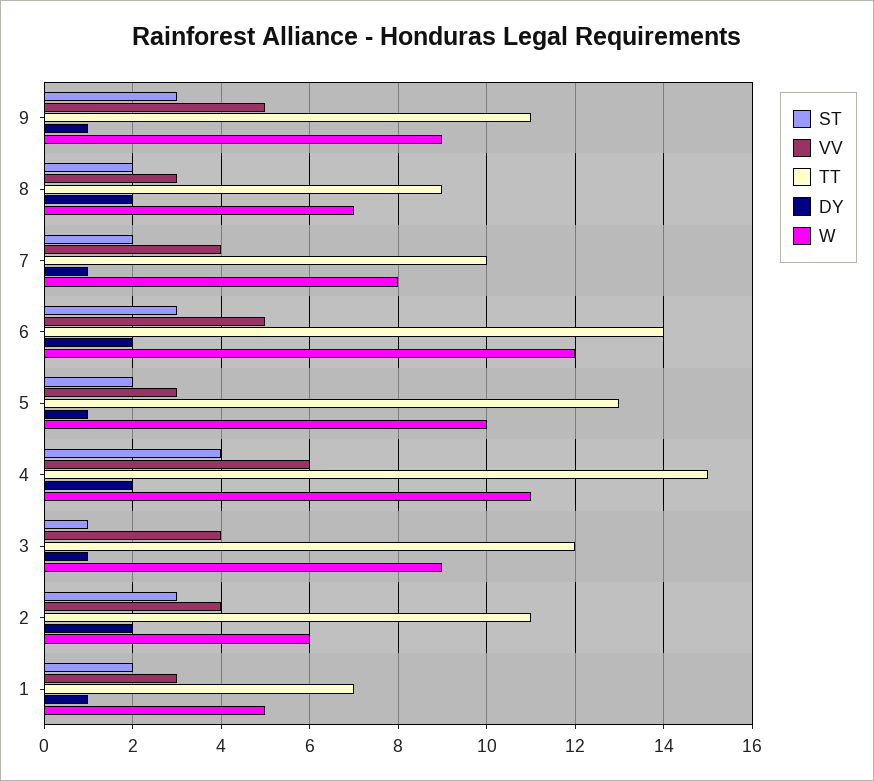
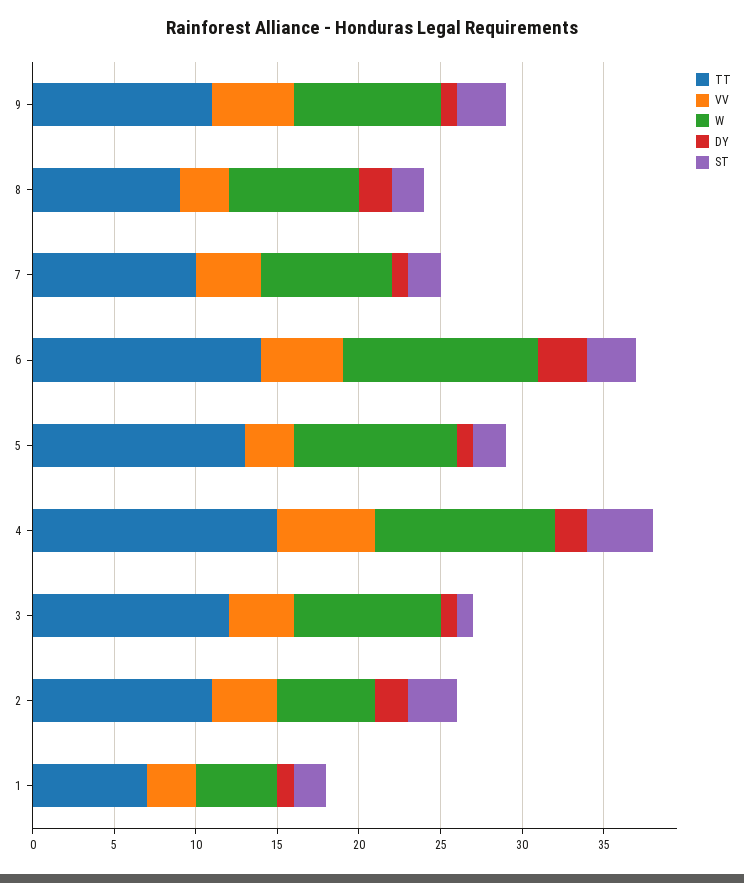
  {
    "ST": {
      "9": 3,
      "8": 2,
      "7": 2,
      "6": 3,
      "5": 2,
      "4": 4,
      "3": 1,
      "2": 3,
      "1": 2
    },
    "VV": {
      "9": 5,
      "8": 3,
      "7": 4,
      "6": 5,
      "5": 3,
      "4": 6,
      "3": 4,
      "2": 4,
      "1": 3
    },
    "TT": {
      "9": 11,
      "8": 9,
      "7": 10,
      "6": 14,
      "5": 13,
      "4": 15,
      "3": 12,
      "2": 11,
      "1": 7
    },
    "DY": {
      "9": 1,
      "8": 2,
      "7": 1,
-     "6": 2,
+     "6": 3,
      "5": 1,
      "4": 2,
      "3": 1,
      "2": 2,
      "1": 1
    },
    "W": {
      "9": 9,
-     "8": 7,
+     "8": 8,
      "7": 8,
      "6": 12,
      "5": 10,
      "4": 11,
      "3": 9,
      "2": 6,
      "1": 5
    }
  }

